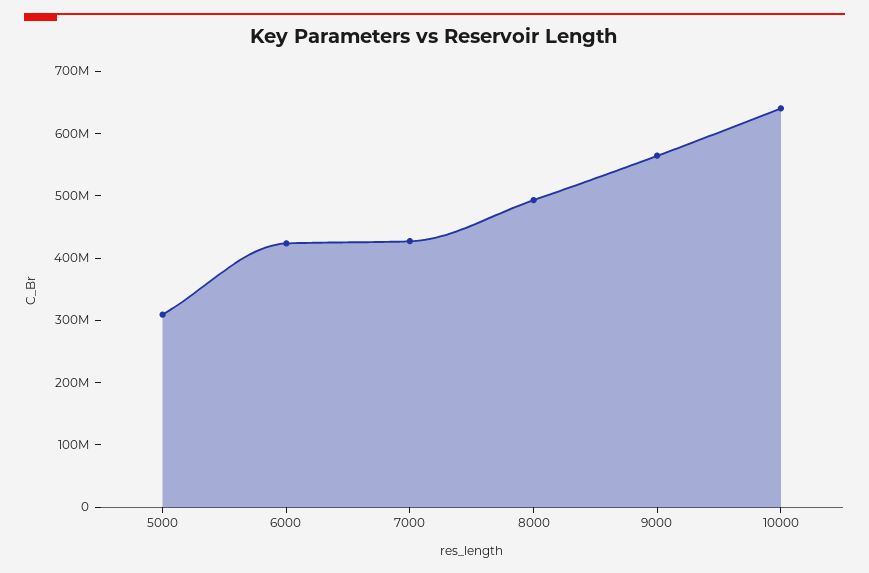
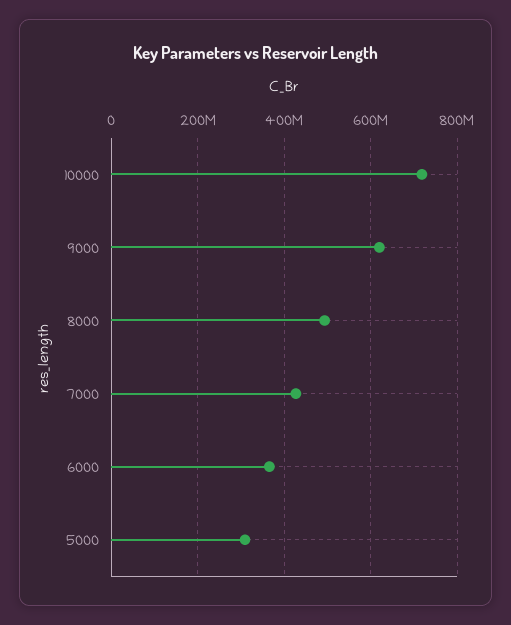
  {
    "5000": 300000000,
-   "6000": 420000000,
+   "6000": 360000000,
    "7000": 420000000,
    "8000": 500000000,
-   "9000": 560000000,
+   "9000": 620000000,
-   "10000": 640000000
+   "10000": 720000000
  }

